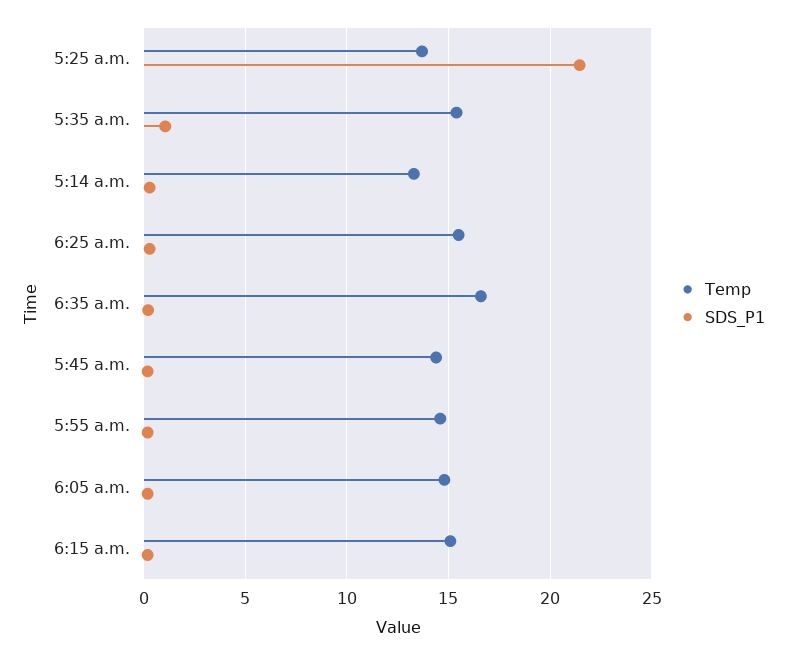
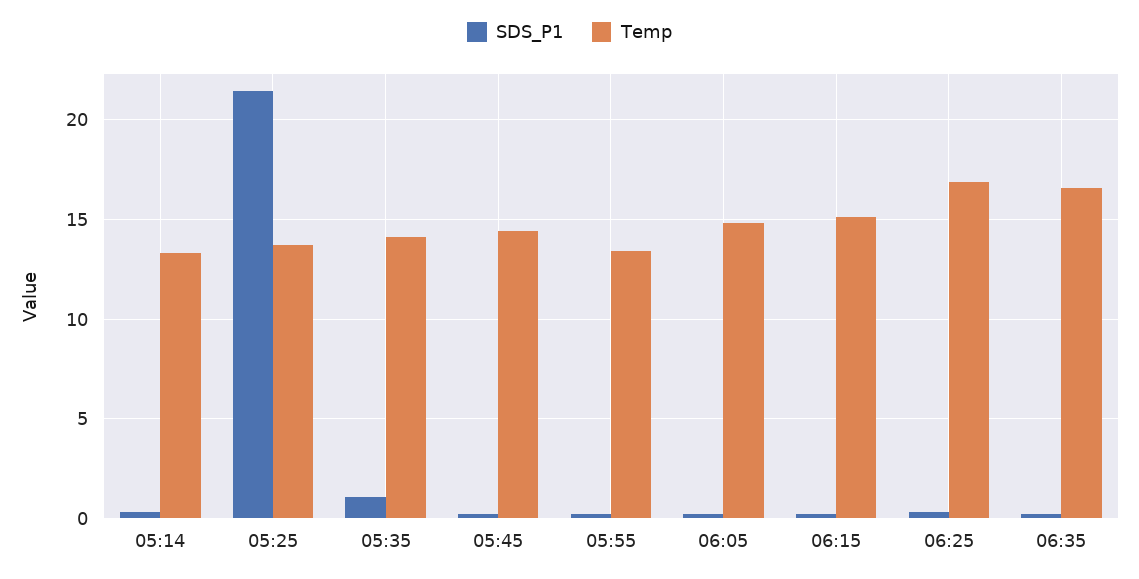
  {
    "Temp": {
      "5:25 a.m.": 13.5,
-     "5:35 a.m.": 15.5,
+     "5:35 a.m.": 14,
      "5:14 a.m.": 13.5,
-     "6:25 a.m.": 15.5,
+     "6:25 a.m.": 17,
      "6:35 a.m.": 16.5,
      "5:45 a.m.": 14.5,
-     "5:55 a.m.": 14.5,
+     "5:55 a.m.": 13.5,
      "6:05 a.m.": 15,
      "6:15 a.m.": 15
    },
    "SDS_P1": {
      "5:25 a.m.": 21.5,
      "5:35 a.m.": 1,
      "5:14 a.m.": 0.5,
      "6:25 a.m.": 0.5,
      "6:35 a.m.": 0,
      "5:45 a.m.": 0,
      "5:55 a.m.": 0,
      "6:05 a.m.": 0,
      "6:15 a.m.": 0
    }
  }

